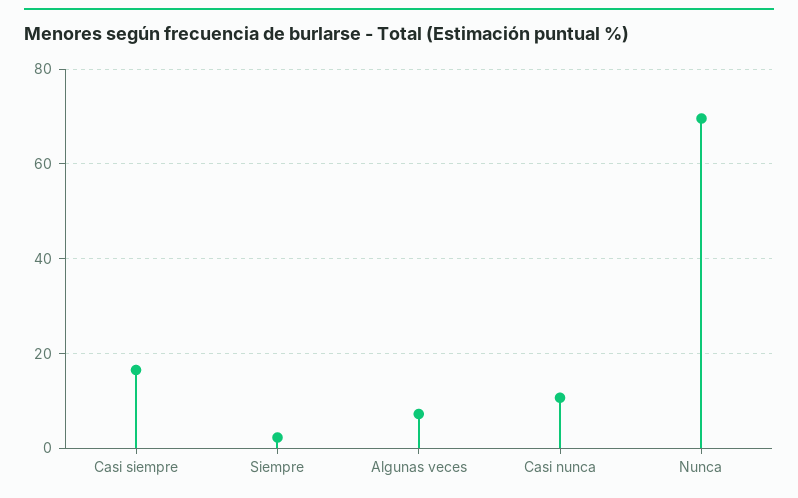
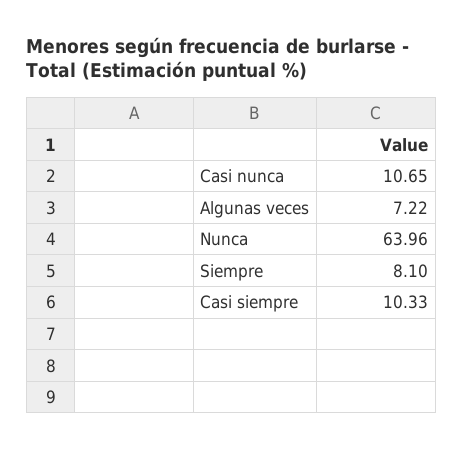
  {
-   "Casi siempre": 16,
+   "Casi siempre": 10.33,
-   "Siempre": 2,
+   "Siempre": 8.1,
    "Algunas veces": 7.22,
    "Casi nunca": 10.65,
-   "Nunca": 70
+   "Nunca": 63.96
  }

